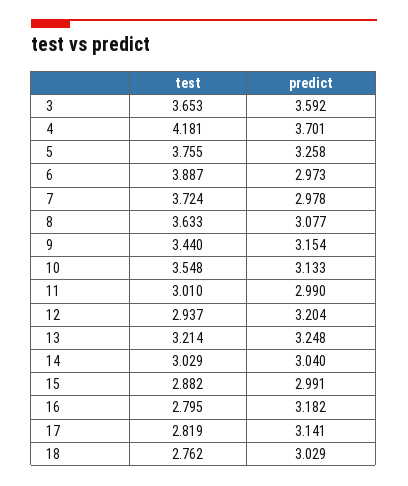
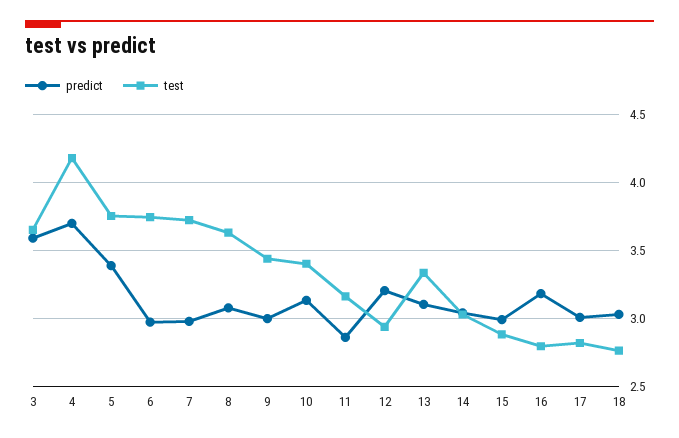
  {
    "test": {
      "3": 3.653,
      "4": 4.181,
      "5": 3.755,
-     "6": 3.887,
+     "6": 3.75,
      "7": 3.724,
      "8": 3.633,
      "9": 3.44,
-     "10": 3.548,
+     "10": 3.4,
-     "11": 3.01,
+     "11": 3.15,
      "12": 2.937,
-     "13": 3.214,
+     "13": 3.35,
      "14": 3.029,
      "15": 2.882,
      "16": 2.795,
      "17": 2.819,
      "18": 2.762
    },
    "predict": {
      "3": 3.592,
      "4": 3.701,
-     "5": 3.258,
+     "5": 3.4,
      "6": 2.973,
      "7": 2.978,
      "8": 3.077,
-     "9": 3.154,
+     "9": 3,
      "10": 3.133,
-     "11": 2.99,
+     "11": 2.85,
      "12": 3.204,
-     "13": 3.248,
+     "13": 3.1,
      "14": 3.04,
      "15": 2.991,
      "16": 3.182,
-     "17": 3.141,
+     "17": 3,
      "18": 3.029
    }
  }

